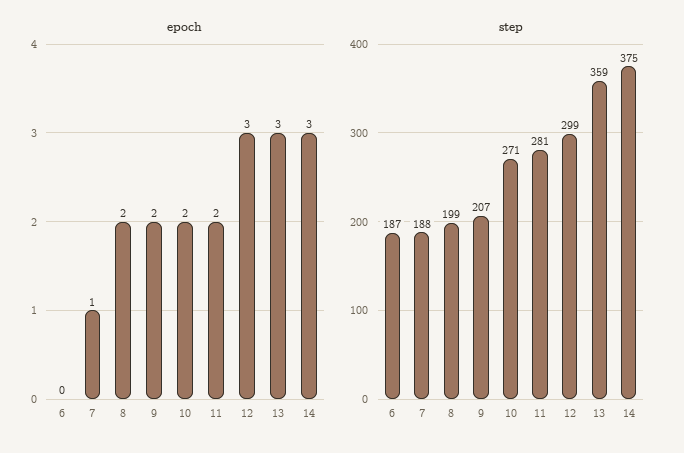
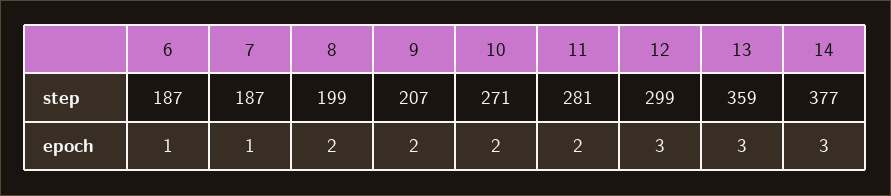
  {
    "epoch": {
-     "6": 0,
+     "6": 1,
      "7": 1,
      "8": 2,
      "9": 2,
      "10": 2,
      "11": 2,
      "12": 3,
      "13": 3,
      "14": 3
    },
    "step": {
      "6": 187,
-     "7": 188,
+     "7": 187,
      "8": 199,
      "9": 207,
      "10": 271,
      "11": 281,
      "12": 299,
      "13": 359,
-     "14": 375
+     "14": 377
    }
  }

